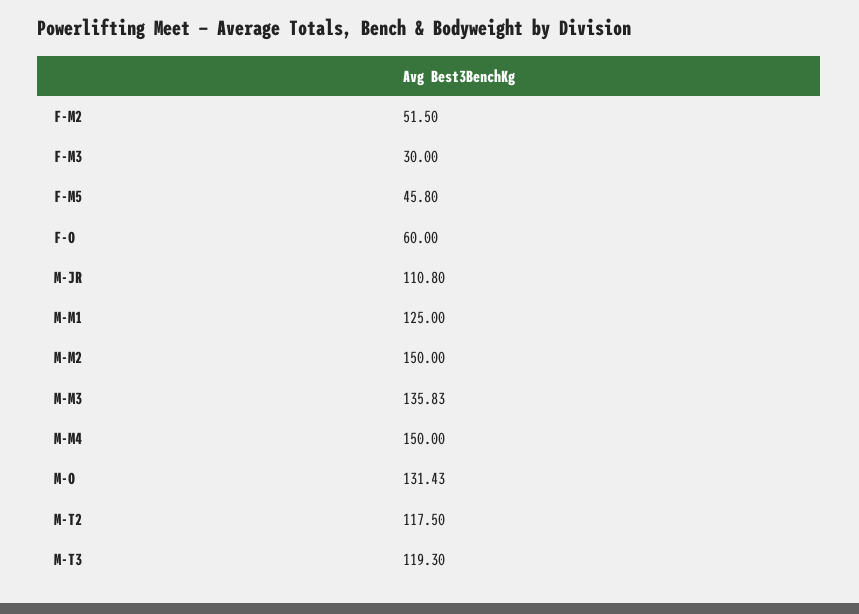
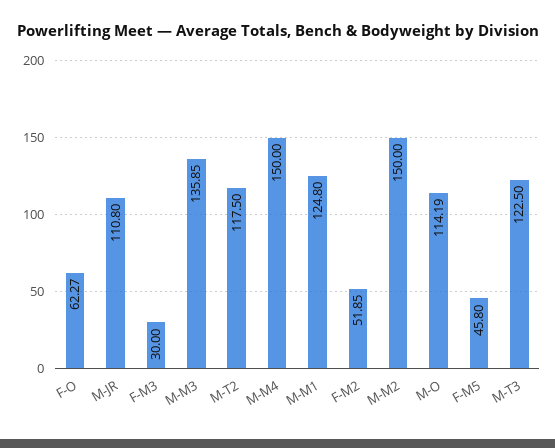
  {
-   "F-M2": 51.5,
+   "F-M2": 51.85,
    "F-M3": 30,
    "F-M5": 45.8,
-   "F-O": 60,
+   "F-O": 62.27,
    "M-JR": 110.8,
-   "M-M1": 125,
+   "M-M1": 124.8,
    "M-M2": 150,
-   "M-M3": 135.83,
+   "M-M3": 135.85,
    "M-M4": 150,
-   "M-O": 131.43,
+   "M-O": 114.19,
    "M-T2": 117.5,
-   "M-T3": 119.3
+   "M-T3": 122.5
  }

